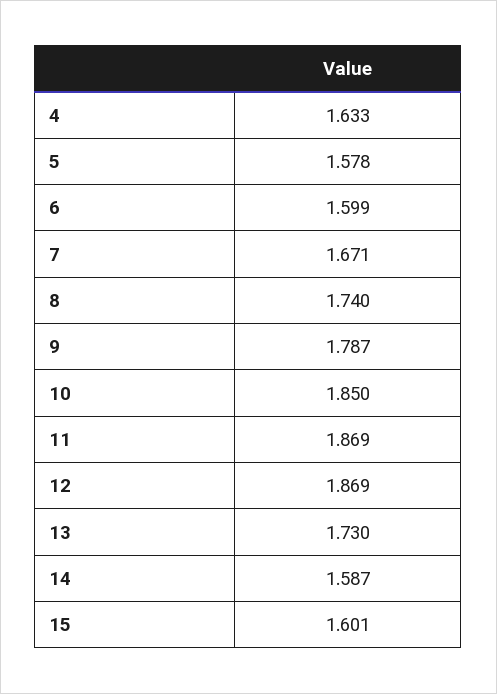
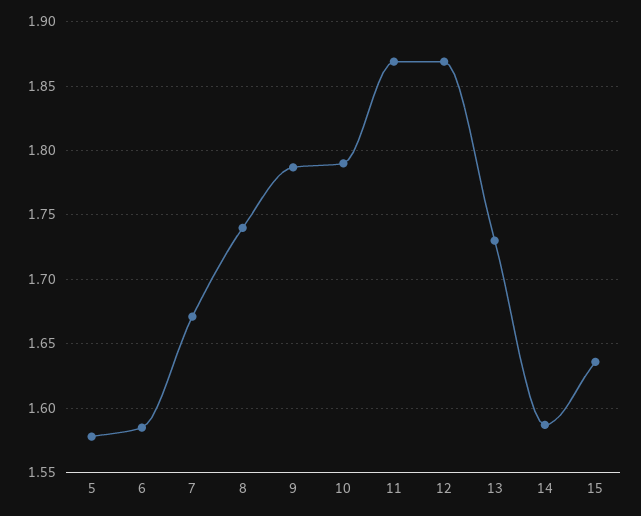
  {
-   "4": 1.633,
    "5": 1.578,
-   "6": 1.599,
+   "6": 1.585,
    "7": 1.671,
    "8": 1.74,
    "9": 1.787,
-   "10": 1.85,
+   "10": 1.79,
    "11": 1.869,
    "12": 1.869,
    "13": 1.73,
    "14": 1.587,
-   "15": 1.601
+   "15": 1.635
  }

